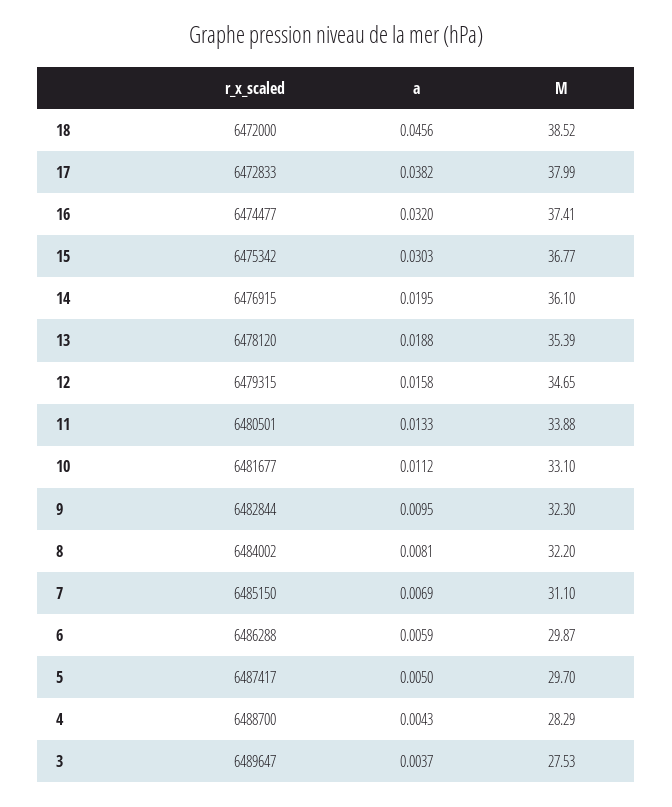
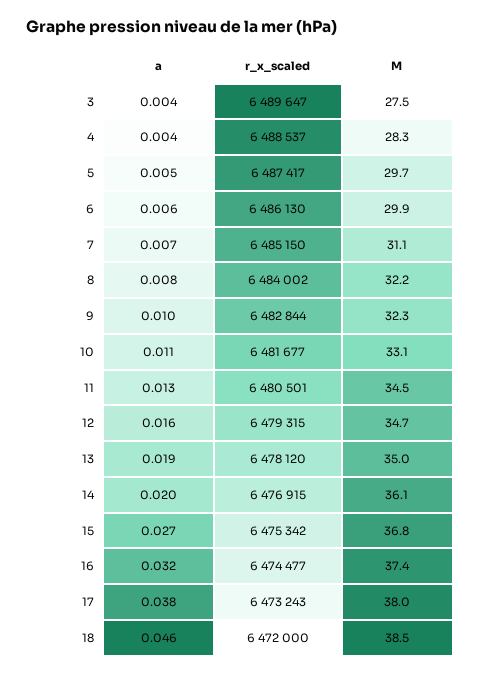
  {
    "r_x_scaled": {
      "18": 6472000,
-     "17": 6472833,
+     "17": 6473243,
      "16": 6474477,
      "15": 6475342,
      "14": 6476915,
      "13": 6478120,
      "12": 6479315,
      "11": 6480501,
      "10": 6481677,
      "9": 6482844,
      "8": 6484002,
      "7": 6485150,
-     "6": 6486288,
+     "6": 6486130,
      "5": 6487417,
-     "4": 6488700,
+     "4": 6488537,
      "3": 6489647
    },
    "a": {
      "18": 0.0456,
      "17": 0.0382,
      "16": 0.032,
-     "15": 0.0303,
+     "15": 0.027,
      "14": 0.0195,
      "13": 0.0188,
      "12": 0.0158,
      "11": 0.0133,
      "10": 0.0112,
      "9": 0.0095,
      "8": 0.0081,
      "7": 0.0069,
      "6": 0.0059,
      "5": 0.005,
      "4": 0.0043,
      "3": 0.0037
    },
    "M": {
      "18": 38.52,
      "17": 37.99,
      "16": 37.41,
      "15": 36.77,
      "14": 36.1,
-     "13": 35.39,
+     "13": 35,
      "12": 34.65,
-     "11": 33.88,
+     "11": 34.5,
      "10": 33.1,
      "9": 32.3,
      "8": 32.2,
      "7": 31.1,
      "6": 29.87,
      "5": 29.7,
      "4": 28.29,
      "3": 27.53
    }
  }

